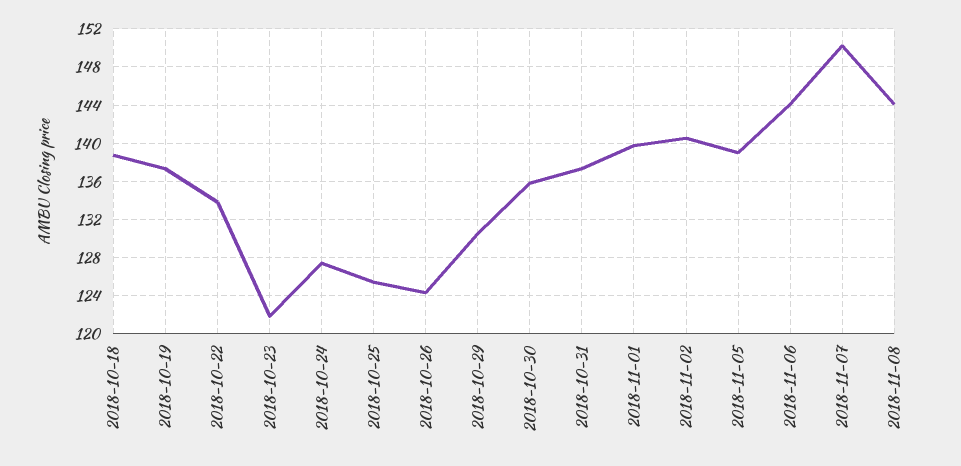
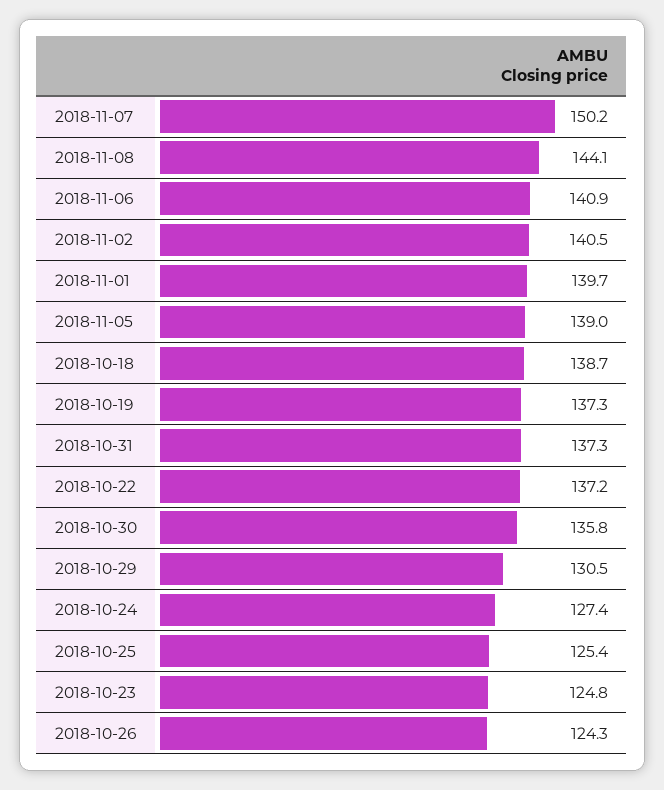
  {
    "2018-10-18": 138.7,
    "2018-10-19": 137.3,
-   "2018-10-22": 134,
+   "2018-10-22": 137.2,
-   "2018-10-23": 122,
+   "2018-10-23": 124.8,
    "2018-10-24": 127.4,
    "2018-10-25": 125.4,
    "2018-10-26": 124.3,
    "2018-10-29": 130.5,
    "2018-10-30": 135.8,
    "2018-10-31": 137.3,
    "2018-11-01": 139.7,
    "2018-11-02": 140.5,
    "2018-11-05": 139,
-   "2018-11-06": 144,
+   "2018-11-06": 140.9,
    "2018-11-07": 150.2,
    "2018-11-08": 144.1
  }

